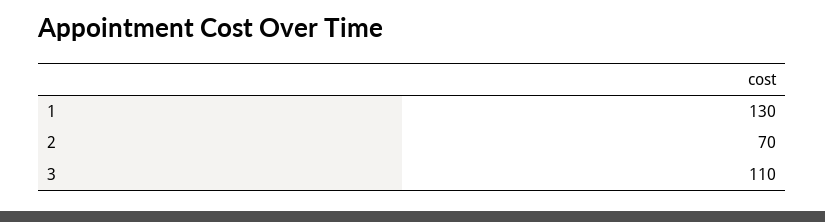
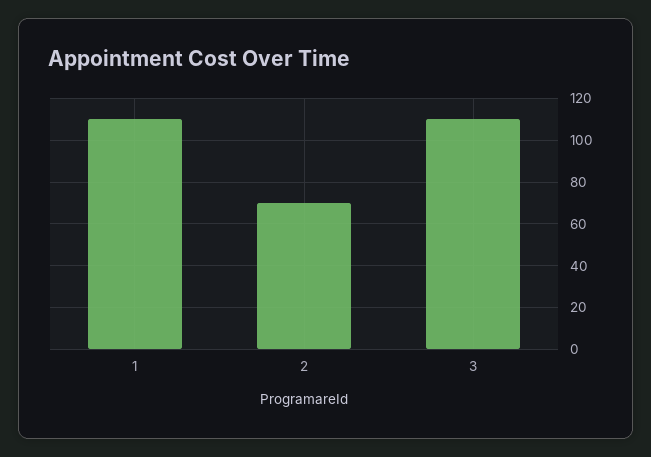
  {
-   "1": 130,
+   "1": 110,
    "2": 70,
    "3": 110
  }

